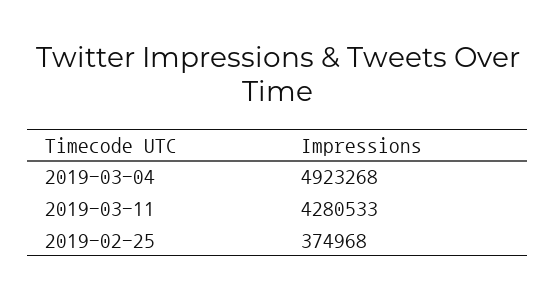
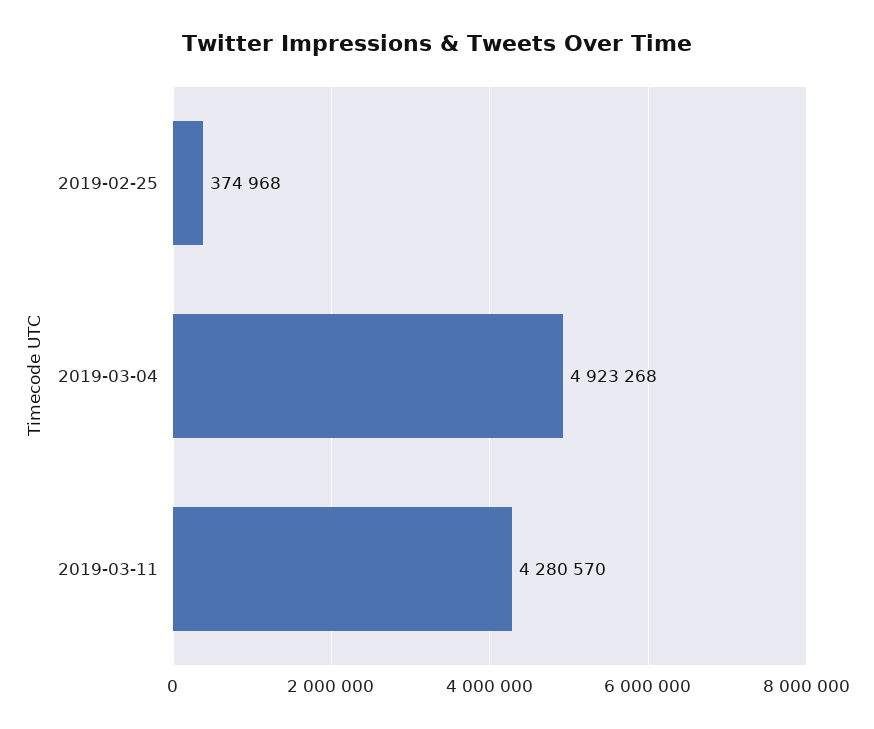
  {
    "2019-03-04": 4923268,
-   "2019-03-11": 4280533,
+   "2019-03-11": 4280570,
    "2019-02-25": 374968
  }

